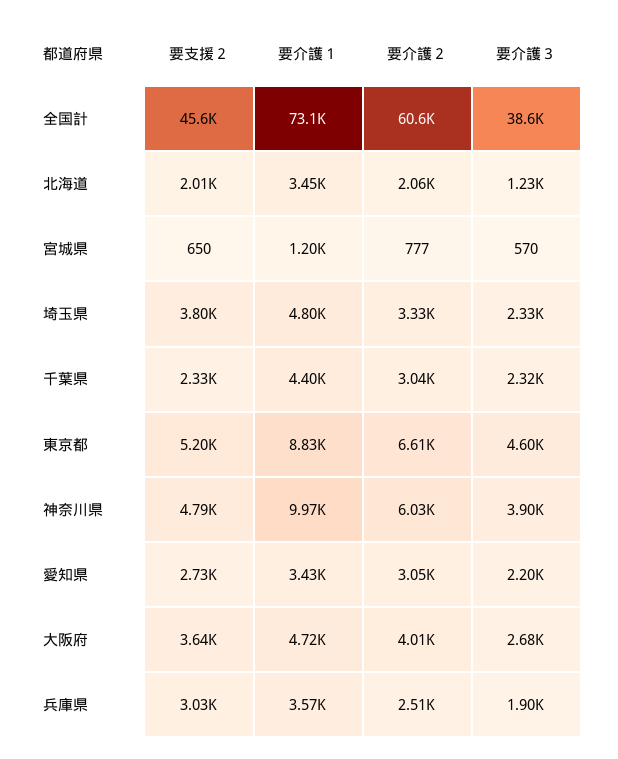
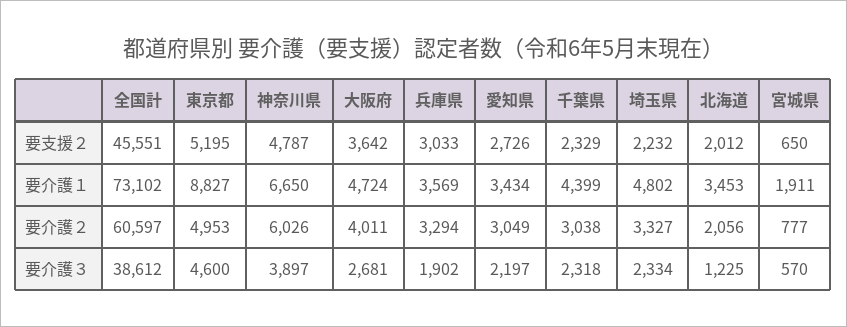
  {
    "要支援２": {
      "全国計": 45551,
      "北海道": 2012,
      "宮城県": 650,
-     "埼玉県": 3800,
+     "埼玉県": 2232,
      "千葉県": 2329,
      "東京都": 5195,
      "神奈川県": 4787,
      "愛知県": 2726,
      "大阪府": 3642,
      "兵庫県": 3033
    },
    "要介護１": {
      "全国計": 73102,
      "北海道": 3453,
-     "宮城県": 1200,
+     "宮城県": 1911,
      "埼玉県": 4802,
      "千葉県": 4399,
      "東京都": 8827,
-     "神奈川県": 9970,
+     "神奈川県": 6650,
      "愛知県": 3434,
      "大阪府": 4724,
      "兵庫県": 3569
    },
    "要介護２": {
      "全国計": 60597,
      "北海道": 2056,
      "宮城県": 777,
      "埼玉県": 3327,
      "千葉県": 3038,
-     "東京都": 6610,
+     "東京都": 4953,
      "神奈川県": 6026,
      "愛知県": 3049,
      "大阪府": 4011,
-     "兵庫県": 2510
+     "兵庫県": 3294
    },
    "要介護３": {
      "全国計": 38612,
      "北海道": 1225,
      "宮城県": 570,
      "埼玉県": 2334,
      "千葉県": 2318,
      "東京都": 4600,
      "神奈川県": 3897,
      "愛知県": 2197,
      "大阪府": 2681,
      "兵庫県": 1902
    }
  }

